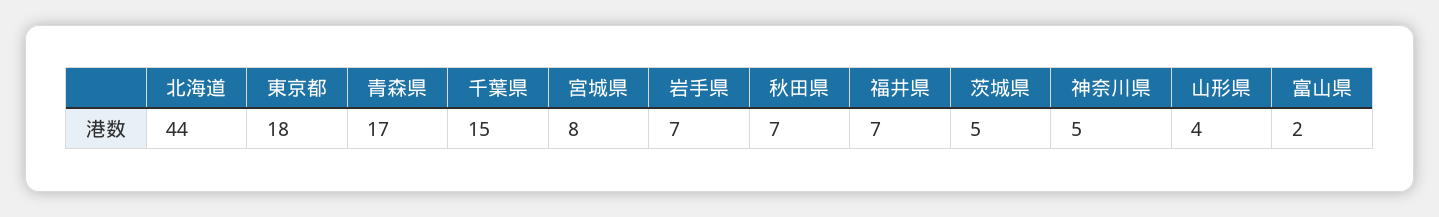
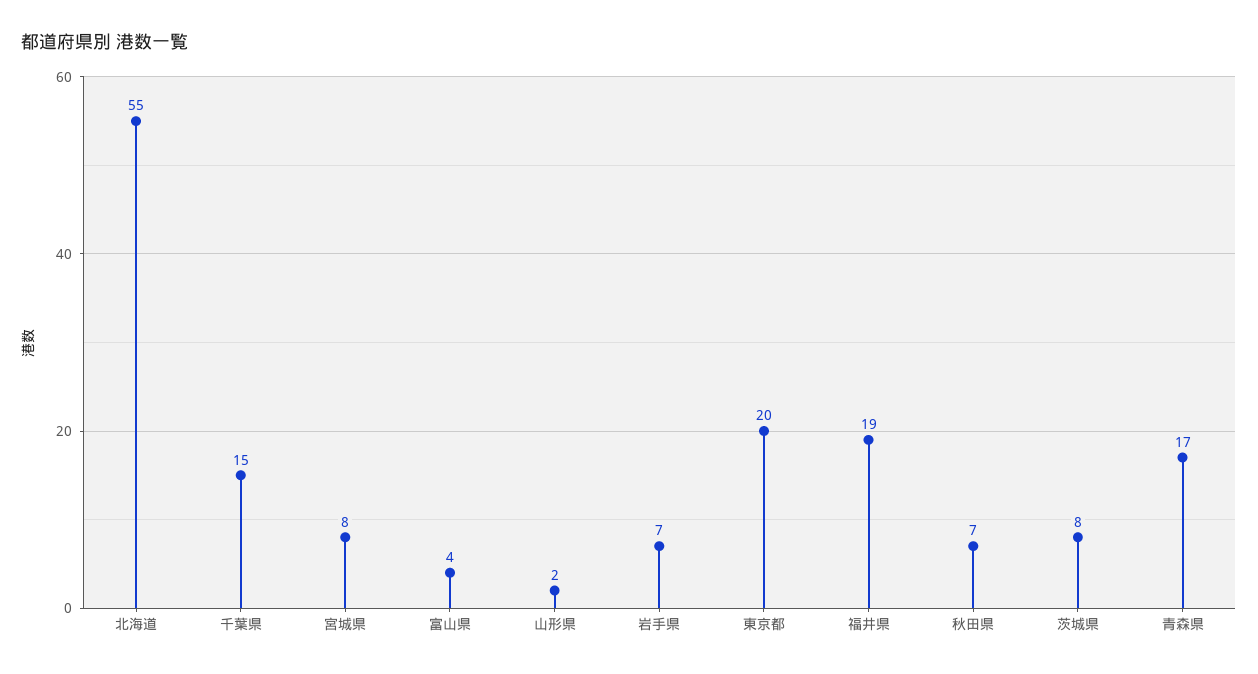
  {
-   "北海道": 44,
+   "北海道": 55,
-   "東京都": 18,
+   "東京都": 20,
    "青森県": 17,
    "千葉県": 15,
    "宮城県": 8,
    "岩手県": 7,
    "秋田県": 7,
-   "福井県": 7,
+   "福井県": 19,
-   "茨城県": 5,
+   "茨城県": 8,
-   "神奈川県": 5,
-   "山形県": 4,
+   "山形県": 2,
-   "富山県": 2
+   "富山県": 4
  }

